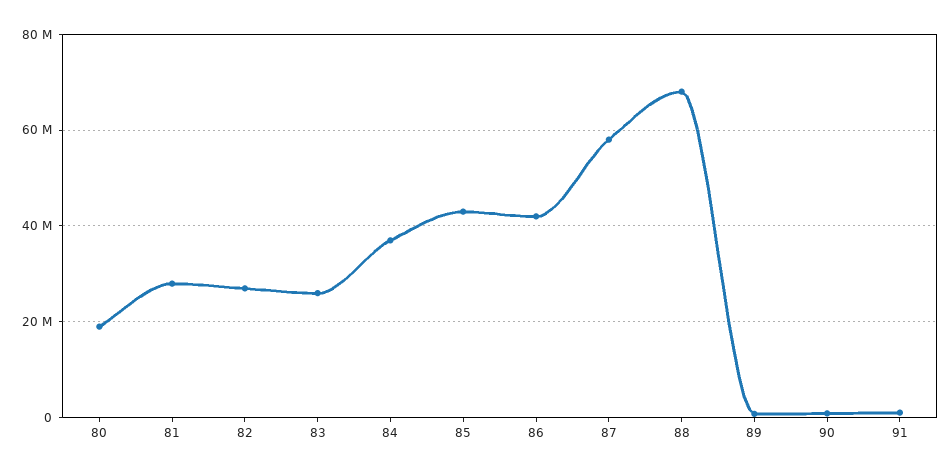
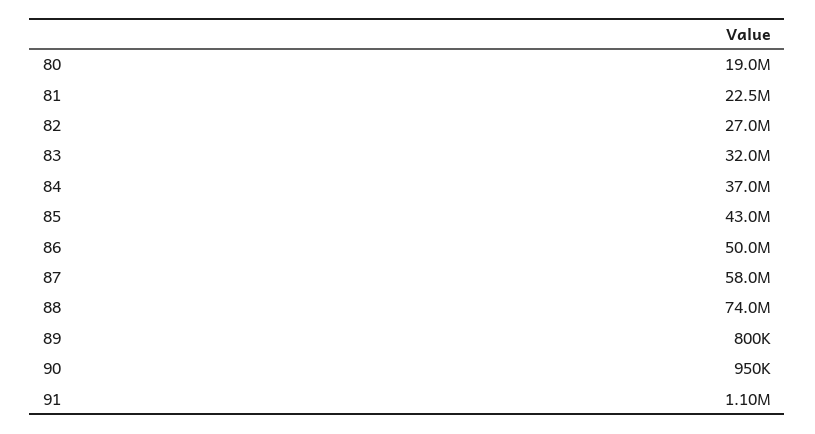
  {
    "80": 19000000,
-   "81": 28000000,
+   "81": 22500000,
    "82": 27000000,
-   "83": 26000000,
+   "83": 32000000,
    "84": 37000000,
    "85": 43000000,
-   "86": 42000000,
+   "86": 50000000,
    "87": 58000000,
-   "88": 68000000,
+   "88": 74000000,
    "89": 800000,
    "90": 950000,
    "91": 1100000
  }

